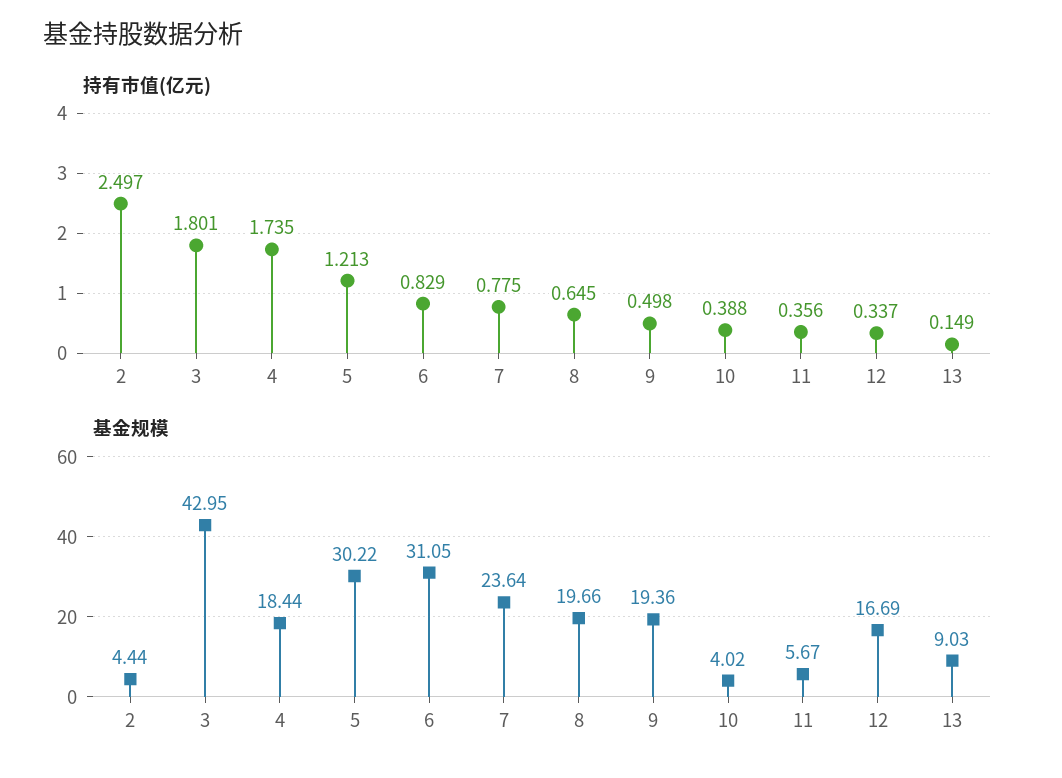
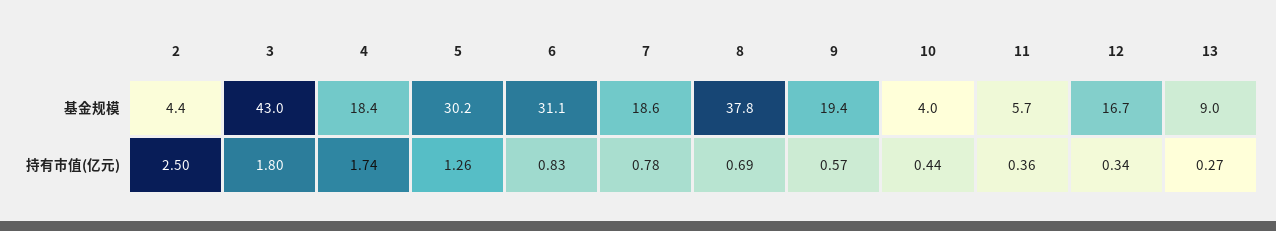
  {
    "持有市值(亿元)": {
      "2": 2.497,
      "3": 1.801,
      "4": 1.735,
-     "5": 1.213,
+     "5": 1.26,
      "6": 0.829,
      "7": 0.775,
-     "8": 0.645,
+     "8": 0.69,
-     "9": 0.498,
+     "9": 0.57,
-     "10": 0.388,
+     "10": 0.44,
      "11": 0.356,
      "12": 0.337,
-     "13": 0.149
+     "13": 0.27
    },
    "基金规模": {
      "2": 4.44,
      "3": 42.95,
      "4": 18.44,
      "5": 30.22,
      "6": 31.05,
-     "7": 23.64,
+     "7": 18.6,
-     "8": 19.66,
+     "8": 37.8,
      "9": 19.36,
      "10": 4.02,
      "11": 5.67,
      "12": 16.69,
      "13": 9.03
    }
  }

